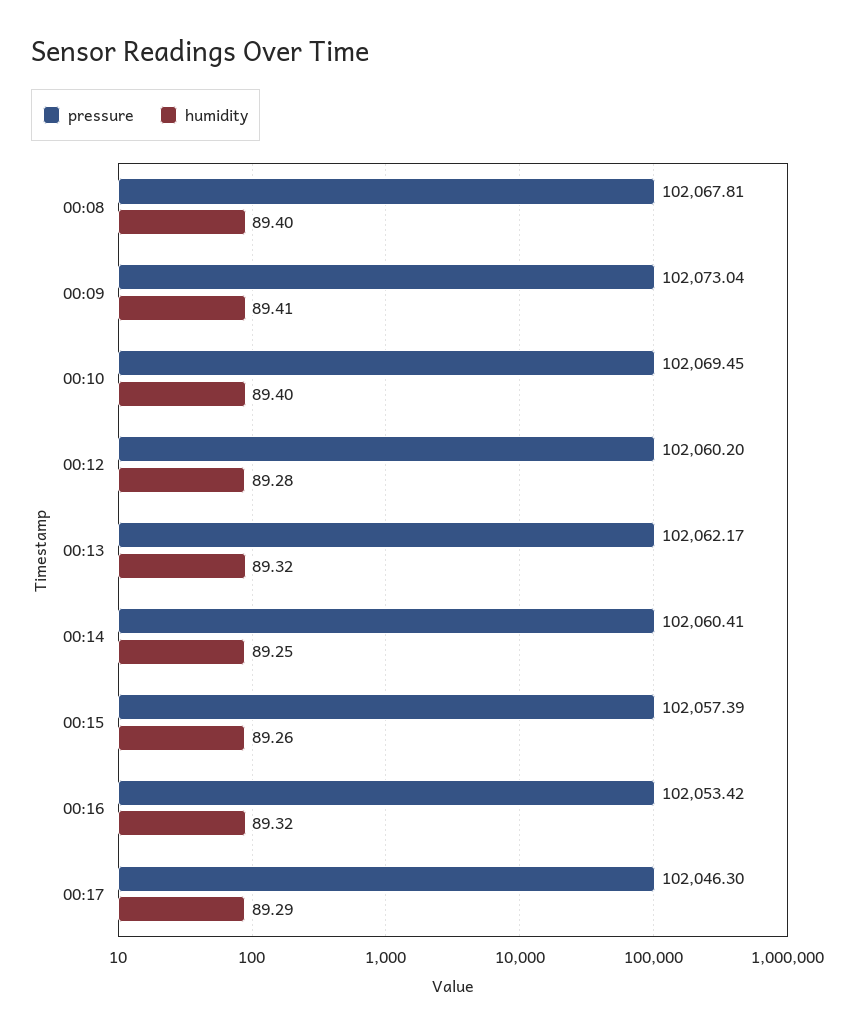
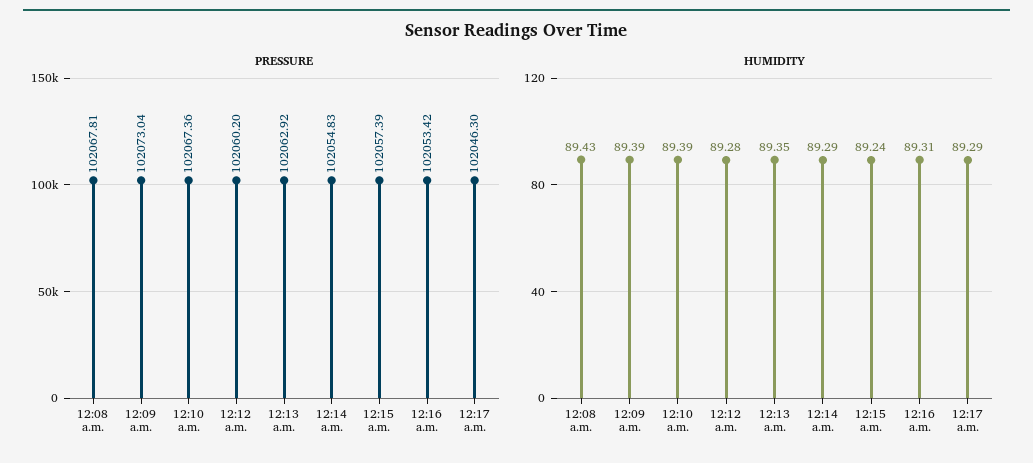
  {
    "pressure": {
      "00:08": 102067.81,
      "00:09": 102073.04,
-     "00:10": 102069.45,
+     "00:10": 102067.36,
      "00:12": 102060.2,
-     "00:13": 102062.17,
+     "00:13": 102062.92,
-     "00:14": 102060.41,
+     "00:14": 102054.83,
      "00:15": 102057.39,
      "00:16": 102053.42,
      "00:17": 102046.3
    },
    "humidity": {
-     "00:08": 89.4,
+     "00:08": 89.43,
-     "00:09": 89.41,
+     "00:09": 89.39,
-     "00:10": 89.4,
+     "00:10": 89.39,
      "00:12": 89.28,
-     "00:13": 89.32,
+     "00:13": 89.35,
-     "00:14": 89.25,
+     "00:14": 89.29,
-     "00:15": 89.26,
+     "00:15": 89.24,
-     "00:16": 89.32,
+     "00:16": 89.31,
      "00:17": 89.29
    }
  }

